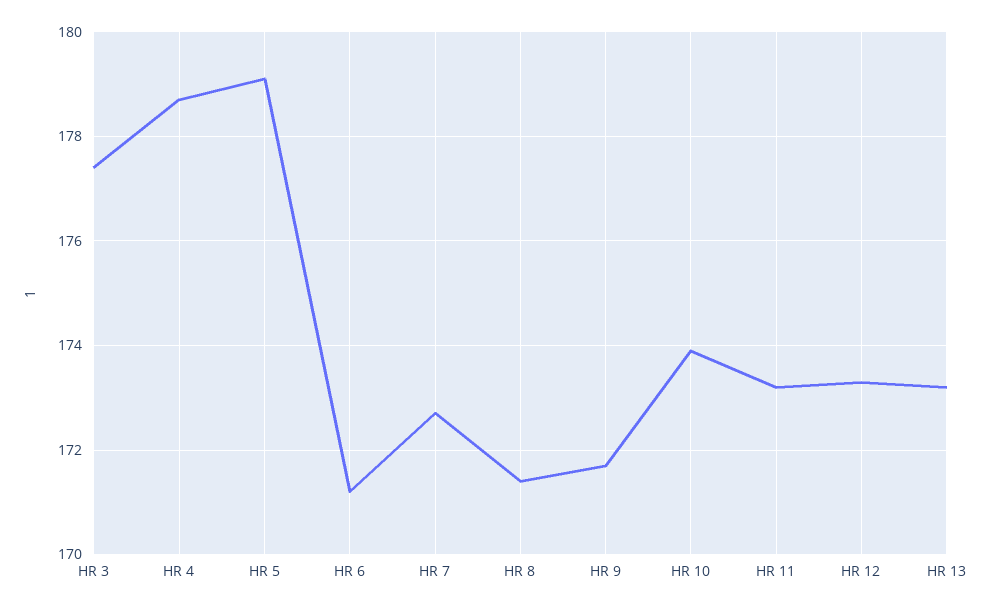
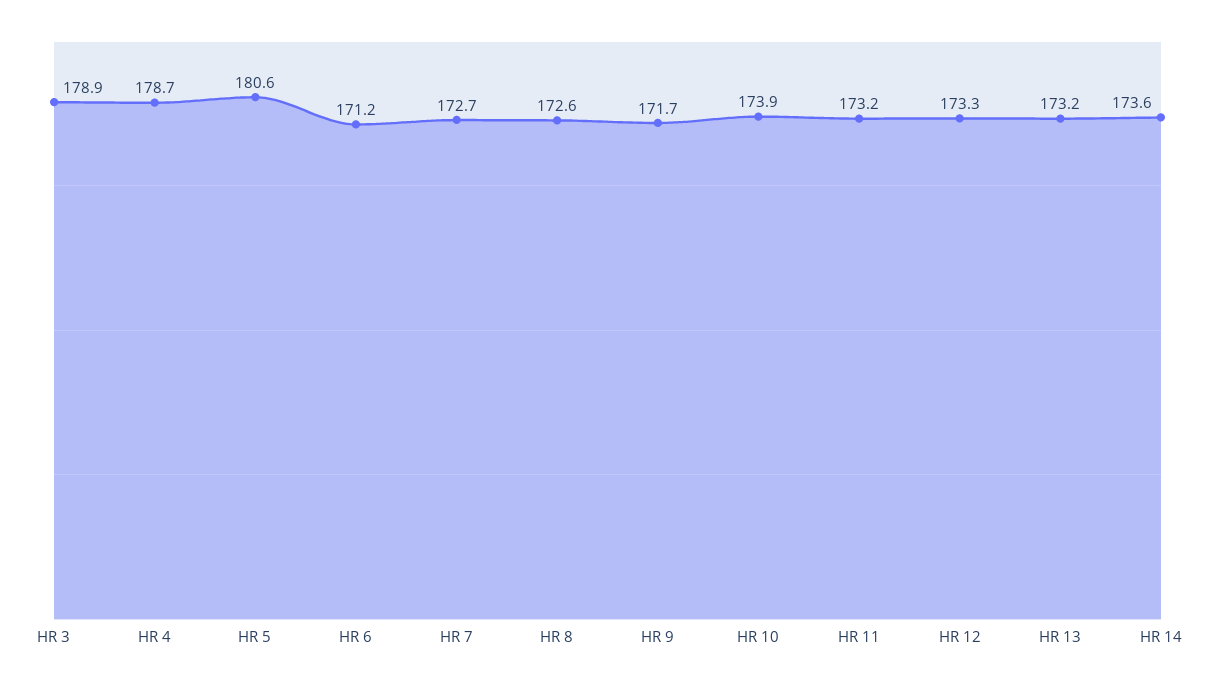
  {
-   "HR 3": 177.5,
+   "HR 3": 178.9,
    "HR 4": 178.7,
-   "HR 5": 179,
+   "HR 5": 180.6,
    "HR 6": 171.2,
    "HR 7": 172.7,
-   "HR 8": 171.5,
+   "HR 8": 172.6,
    "HR 9": 171.7,
    "HR 10": 173.9,
    "HR 11": 173.2,
    "HR 12": 173.3,
-   "HR 13": 173.2
+   "HR 13": 173.2,
+   "HR 14": 173.6
  }

